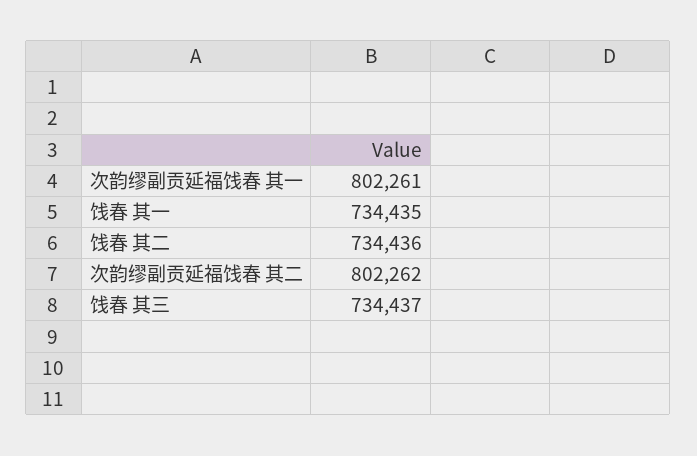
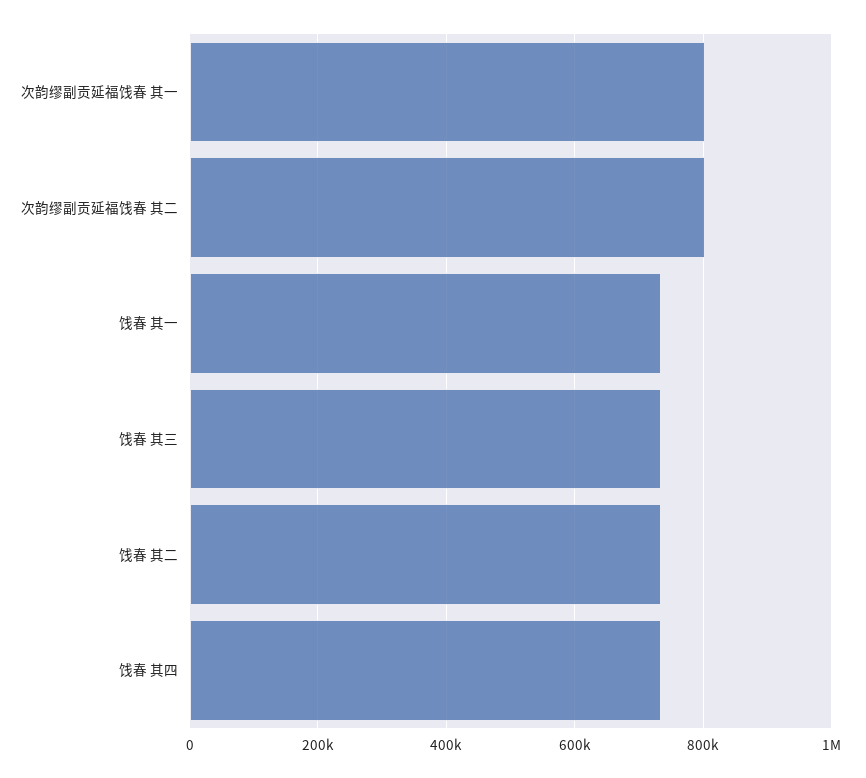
  {
    "次韵缪副贡延福饯春 其一": 802261,
    "饯春 其一": 734435,
    "饯春 其二": 734436,
    "次韵缪副贡延福饯春 其二": 802262,
-   "饯春 其三": 734437
+   "饯春 其三": 734437,
+   "饯春 其四": 740000
  }

